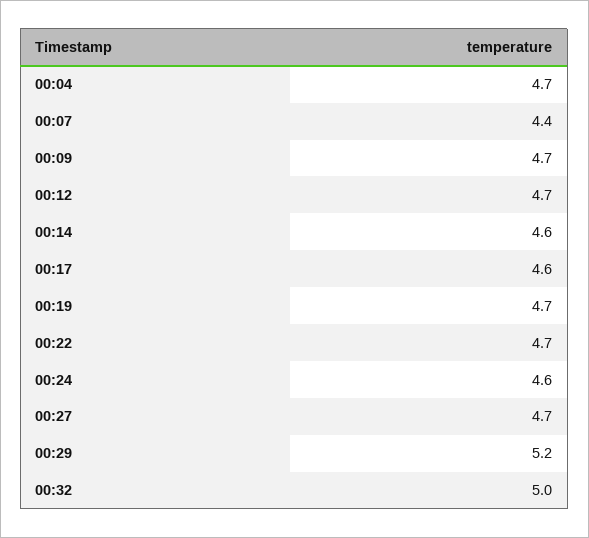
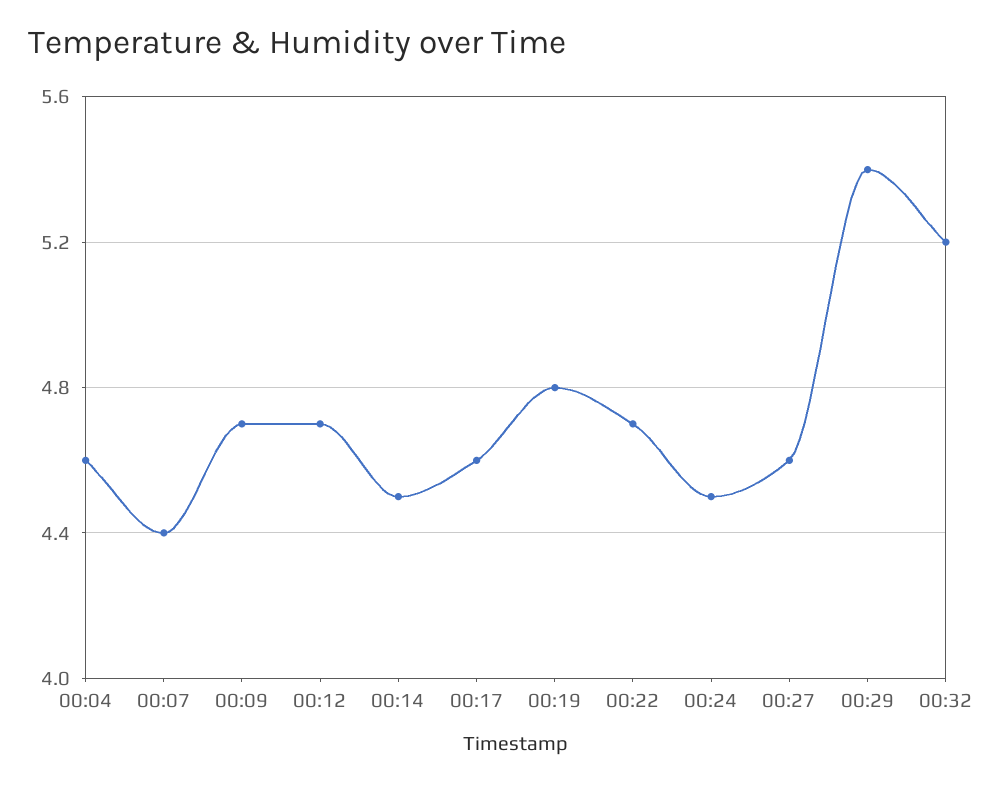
  {
-   "00:04": 4.7,
+   "00:04": 4.6,
    "00:07": 4.4,
    "00:09": 4.7,
    "00:12": 4.7,
-   "00:14": 4.6,
+   "00:14": 4.5,
    "00:17": 4.6,
-   "00:19": 4.7,
+   "00:19": 4.8,
    "00:22": 4.7,
-   "00:24": 4.6,
+   "00:24": 4.5,
-   "00:27": 4.7,
+   "00:27": 4.6,
-   "00:29": 5.2,
+   "00:29": 5.4,
-   "00:32": 5
+   "00:32": 5.2
  }

